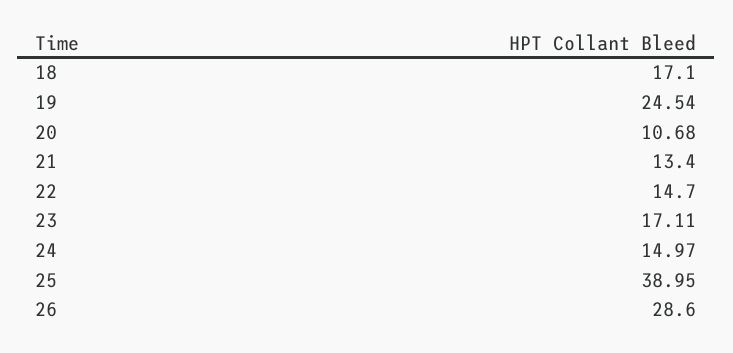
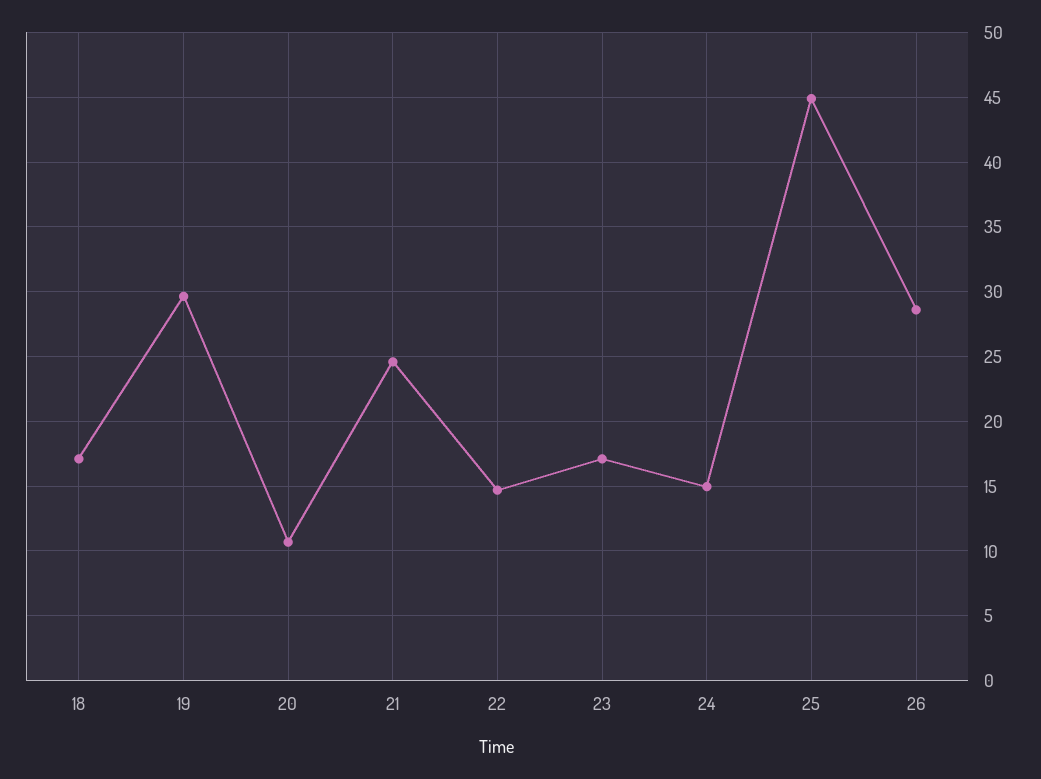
  {
    "18": 17.1,
-   "19": 24.54,
+   "19": 29.5,
    "20": 10.68,
-   "21": 13.4,
+   "21": 24.5,
    "22": 14.7,
    "23": 17.11,
    "24": 14.97,
-   "25": 38.95,
+   "25": 45,
    "26": 28.6
  }

